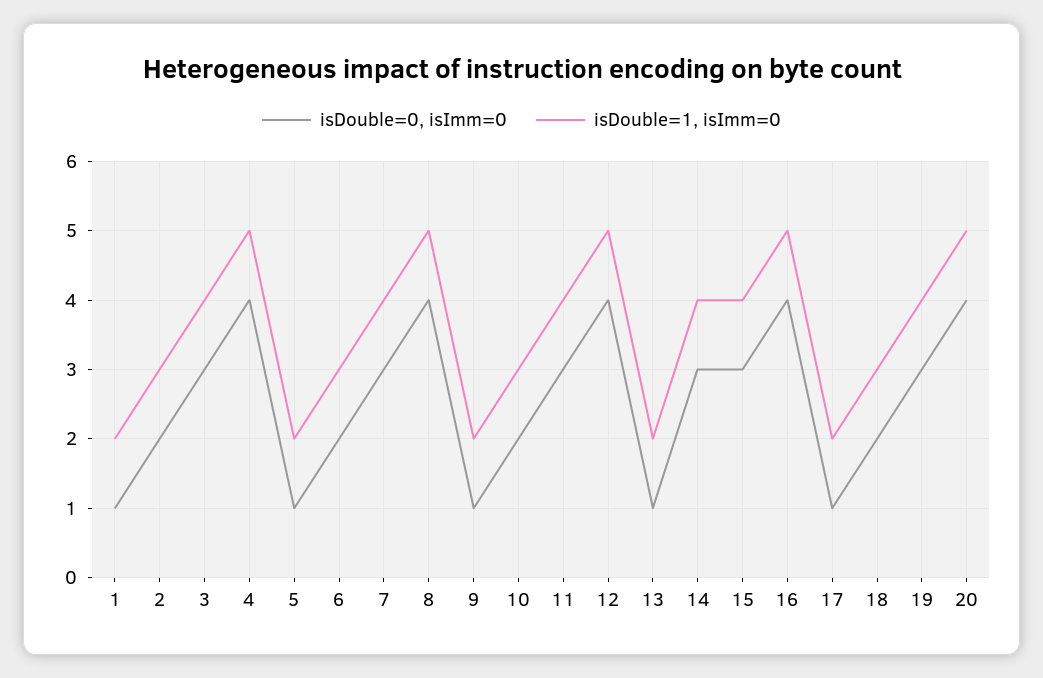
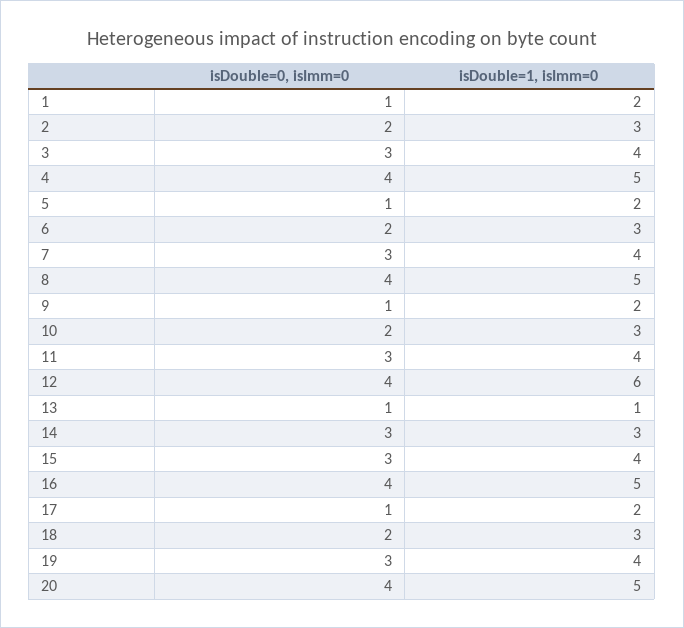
  {
    "isDouble=0, isImm=0": {
      "1": 1,
      "2": 2,
      "3": 3,
      "4": 4,
      "5": 1,
      "6": 2,
      "7": 3,
      "8": 4,
      "9": 1,
      "10": 2,
      "11": 3,
      "12": 4,
      "13": 1,
      "14": 3,
      "15": 3,
      "16": 4,
      "17": 1,
      "18": 2,
      "19": 3,
      "20": 4
    },
    "isDouble=1, isImm=0": {
      "1": 2,
      "2": 3,
      "3": 4,
      "4": 5,
      "5": 2,
      "6": 3,
      "7": 4,
      "8": 5,
      "9": 2,
      "10": 3,
      "11": 4,
-     "12": 5,
+     "12": 6,
-     "13": 2,
+     "13": 1,
-     "14": 4,
+     "14": 3,
      "15": 4,
      "16": 5,
      "17": 2,
      "18": 3,
      "19": 4,
      "20": 5
    }
  }

